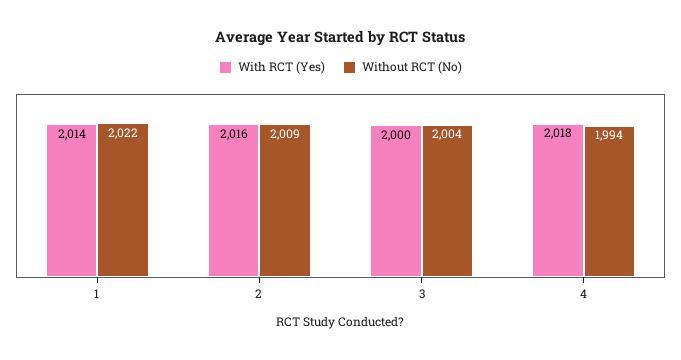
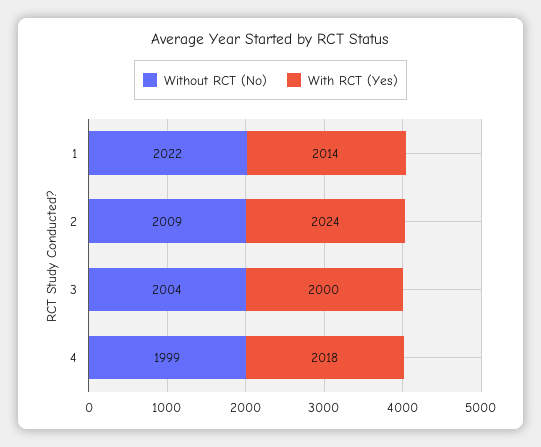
  {
    "With RCT (Yes)": {
      "1": 2014,
-     "2": 2016,
+     "2": 2024,
      "3": 2000,
      "4": 2018
    },
    "Without RCT (No)": {
      "1": 2022,
      "2": 2009,
      "3": 2004,
-     "4": 1994
+     "4": 1999
    }
  }

